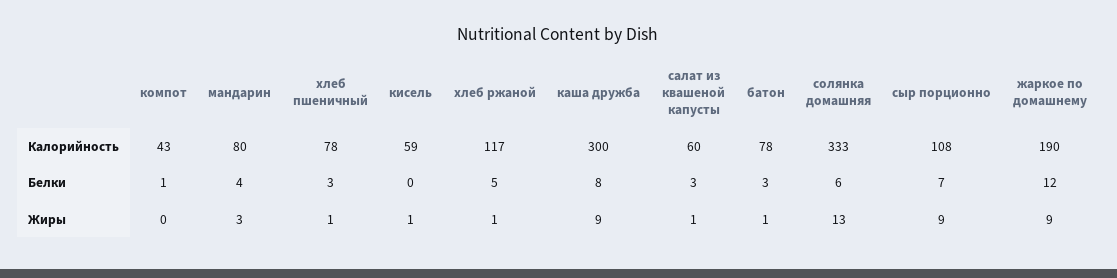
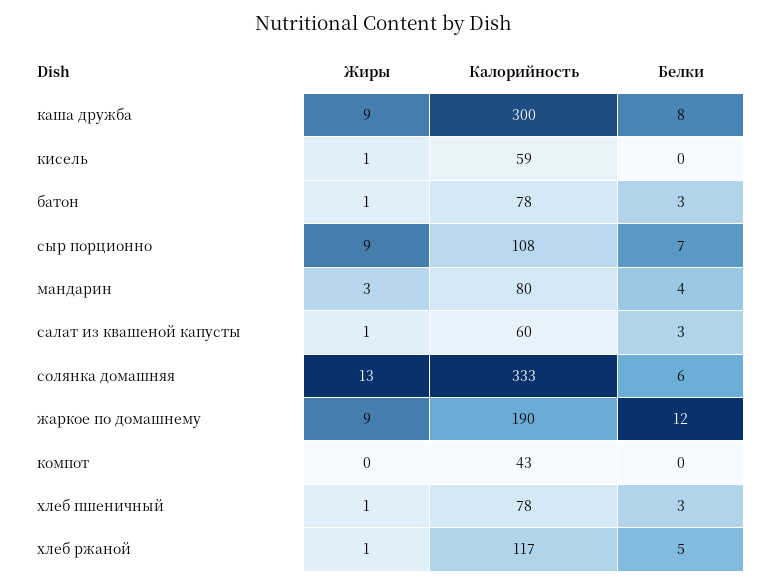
  {
    "компот": {
      "Калорийность": 43,
-     "Белки": 1,
+     "Белки": 0,
      "Жиры": 0
    },
    "мандарин": {
      "Калорийность": 80,
      "Белки": 4,
      "Жиры": 3
    },
    "хлеб пшеничный": {
      "Калорийность": 78,
      "Белки": 3,
      "Жиры": 1
    },
    "кисель": {
      "Калорийность": 59,
      "Белки": 0,
      "Жиры": 1
    },
    "хлеб ржаной": {
      "Калорийность": 117,
      "Белки": 5,
      "Жиры": 1
    },
    "каша дружба": {
      "Калорийность": 300,
      "Белки": 8,
      "Жиры": 9
    },
    "салат из квашеной капусты": {
      "Калорийность": 60,
      "Белки": 3,
      "Жиры": 1
    },
    "батон": {
      "Калорийность": 78,
      "Белки": 3,
      "Жиры": 1
    },
    "солянка домашняя": {
      "Калорийность": 333,
      "Белки": 6,
      "Жиры": 13
    },
    "сыр порционно": {
      "Калорийность": 108,
      "Белки": 7,
      "Жиры": 9
    },
    "жаркое по домашнему": {
      "Калорийность": 190,
      "Белки": 12,
      "Жиры": 9
    }
  }

